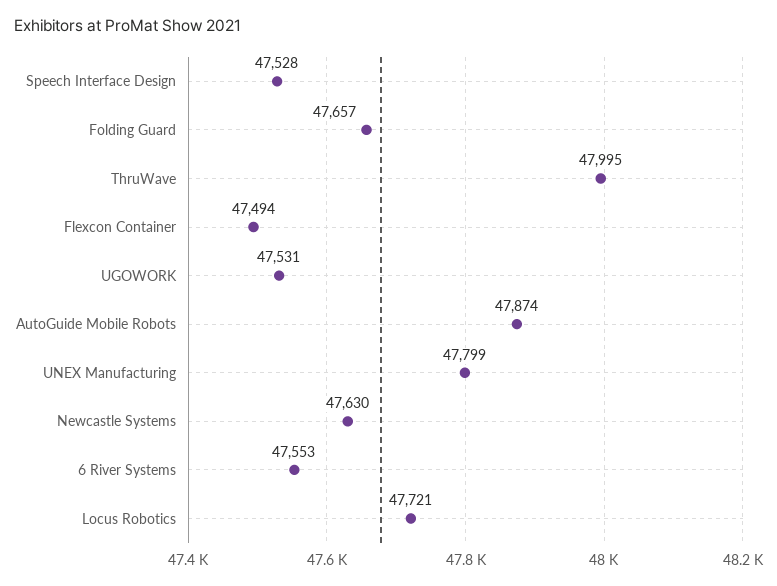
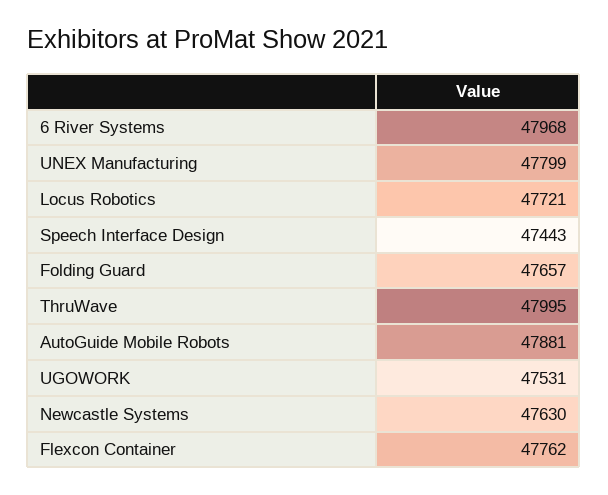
  {
-   "Speech Interface Design": 47528,
+   "Speech Interface Design": 47443,
    "Folding Guard": 47657,
    "ThruWave": 47995,
-   "Flexcon Container": 47494,
+   "Flexcon Container": 47762,
    "UGOWORK": 47531,
-   "AutoGuide Mobile Robots": 47874,
+   "AutoGuide Mobile Robots": 47881,
    "UNEX Manufacturing": 47799,
    "Newcastle Systems": 47630,
-   "6 River Systems": 47553,
+   "6 River Systems": 47968,
    "Locus Robotics": 47721
  }

